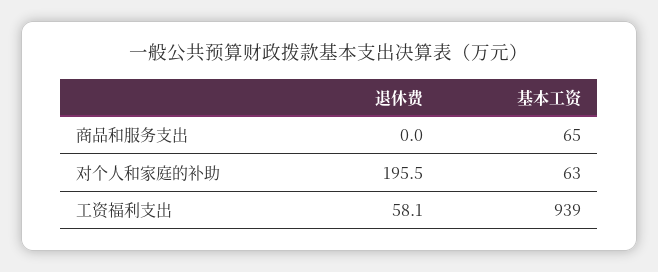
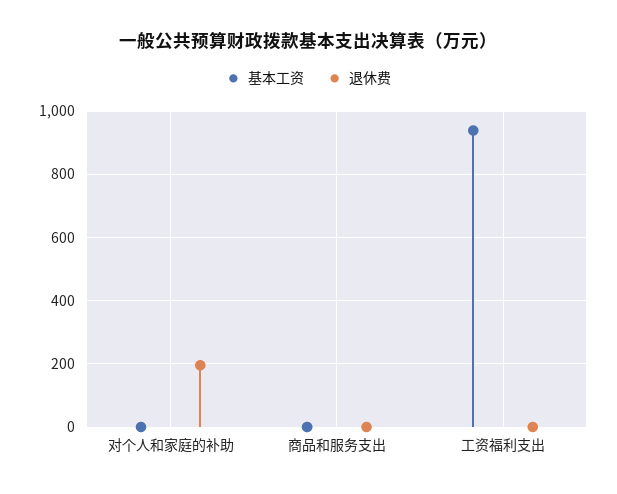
  {
    "退休费": {
      "商品和服务支出": 0,
      "对个人和家庭的补助": 195.5,
-     "工资福利支出": 58.1
+     "工资福利支出": 0
    },
    "基本工资": {
-     "商品和服务支出": 65,
+     "商品和服务支出": 0,
-     "对个人和家庭的补助": 63,
+     "对个人和家庭的补助": 0,
      "工资福利支出": 939
    }
  }

